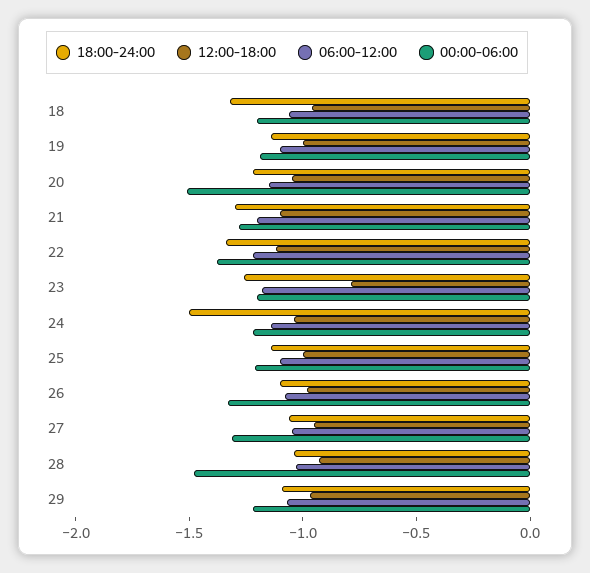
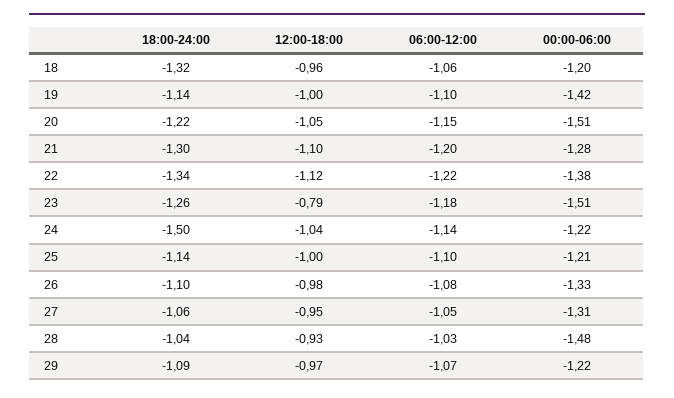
  {
    "18:00-24:00": {
      "18": -1.32,
      "19": -1.14,
      "20": -1.22,
      "21": -1.3,
      "22": -1.34,
      "23": -1.26,
      "24": -1.5,
      "25": -1.14,
      "26": -1.1,
      "27": -1.06,
      "28": -1.04,
      "29": -1.09
    },
    "12:00-18:00": {
      "18": -0.96,
      "19": -1,
      "20": -1.05,
      "21": -1.1,
      "22": -1.12,
      "23": -0.79,
      "24": -1.04,
      "25": -1,
      "26": -0.98,
      "27": -0.95,
      "28": -0.93,
      "29": -0.97
    },
    "06:00-12:00": {
      "18": -1.06,
      "19": -1.1,
      "20": -1.15,
      "21": -1.2,
      "22": -1.22,
      "23": -1.18,
      "24": -1.14,
      "25": -1.1,
      "26": -1.08,
      "27": -1.05,
      "28": -1.03,
      "29": -1.07
    },
    "00:00-06:00": {
      "18": -1.2,
-     "19": -1.2,
+     "19": -1.42,
      "20": -1.51,
      "21": -1.28,
      "22": -1.38,
-     "23": -1.2,
+     "23": -1.51,
      "24": -1.22,
      "25": -1.21,
      "26": -1.33,
      "27": -1.31,
      "28": -1.48,
      "29": -1.22
    }
  }

